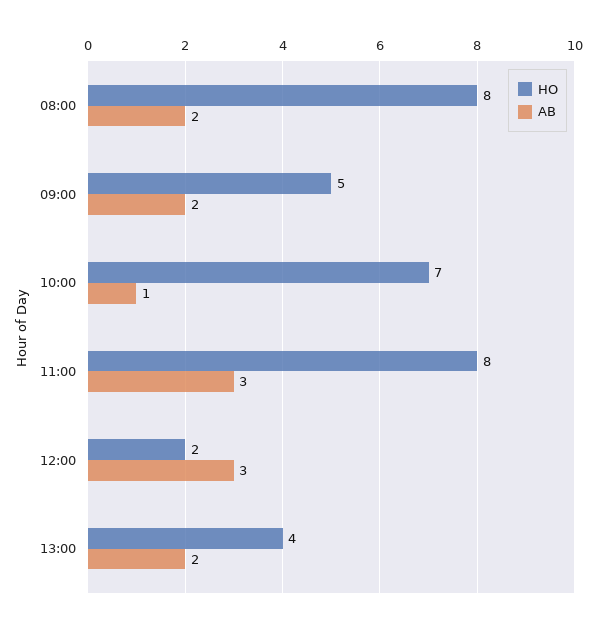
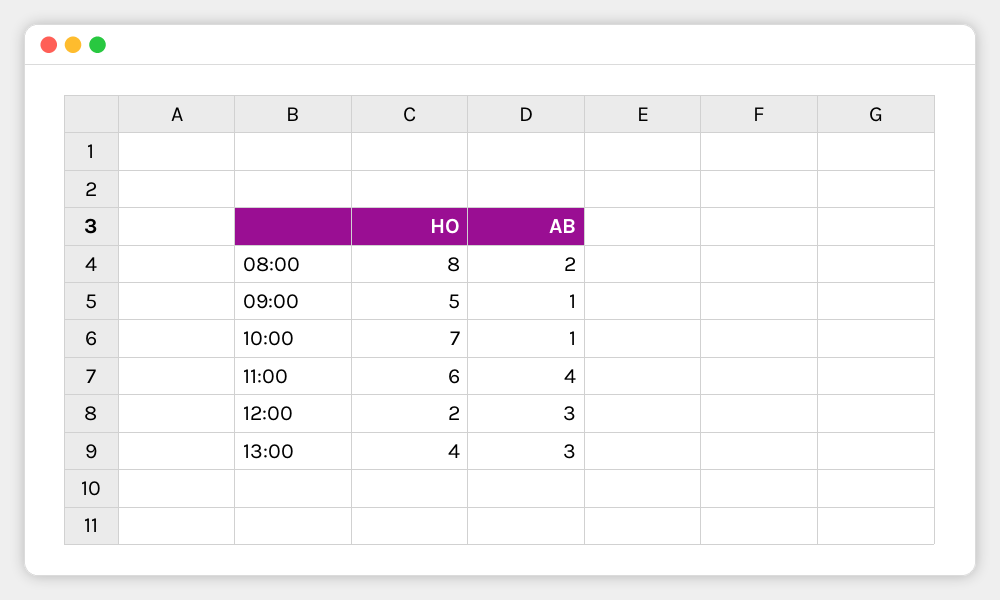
  {
    "HO": {
      "08:00": 8,
      "09:00": 5,
      "10:00": 7,
-     "11:00": 8,
+     "11:00": 6,
      "12:00": 2,
      "13:00": 4
    },
    "AB": {
      "08:00": 2,
-     "09:00": 2,
+     "09:00": 1,
      "10:00": 1,
-     "11:00": 3,
+     "11:00": 4,
      "12:00": 3,
-     "13:00": 2
+     "13:00": 3
    }
  }

